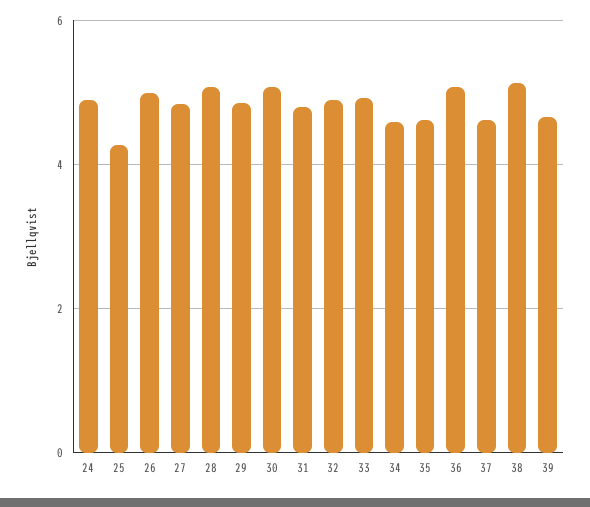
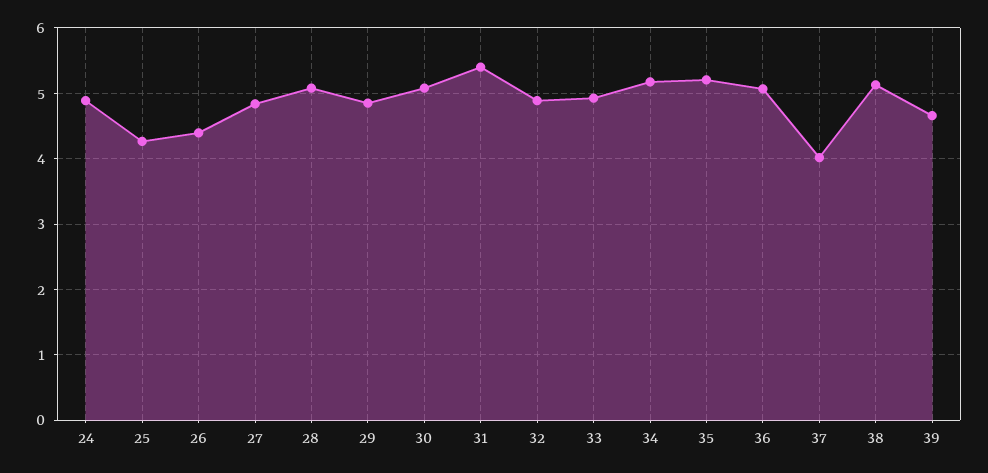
  {
    "24": 4.9,
    "25": 4.3,
-   "26": 5,
+   "26": 4.4,
    "27": 4.8,
    "28": 5.1,
    "29": 4.9,
    "30": 5.1,
-   "31": 4.8,
+   "31": 5.4,
    "32": 4.9,
    "33": 4.9,
-   "34": 4.6,
+   "34": 5.2,
-   "35": 4.6,
+   "35": 5.2,
    "36": 5.1,
-   "37": 4.6,
+   "37": 4,
    "38": 5.1,
    "39": 4.7
  }

